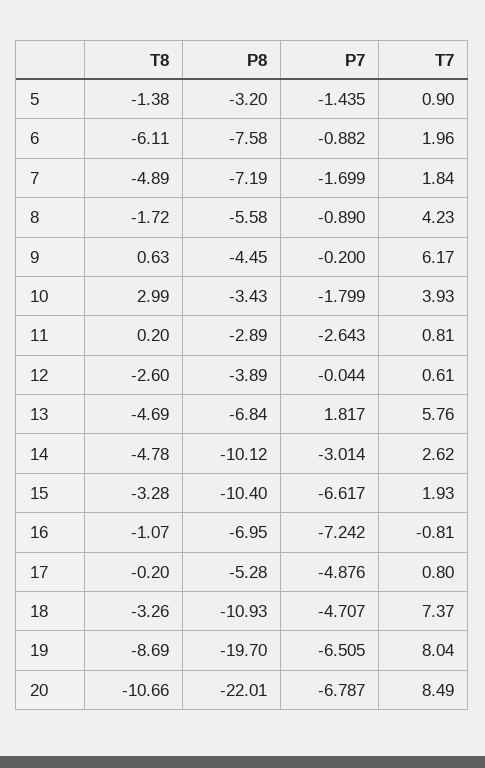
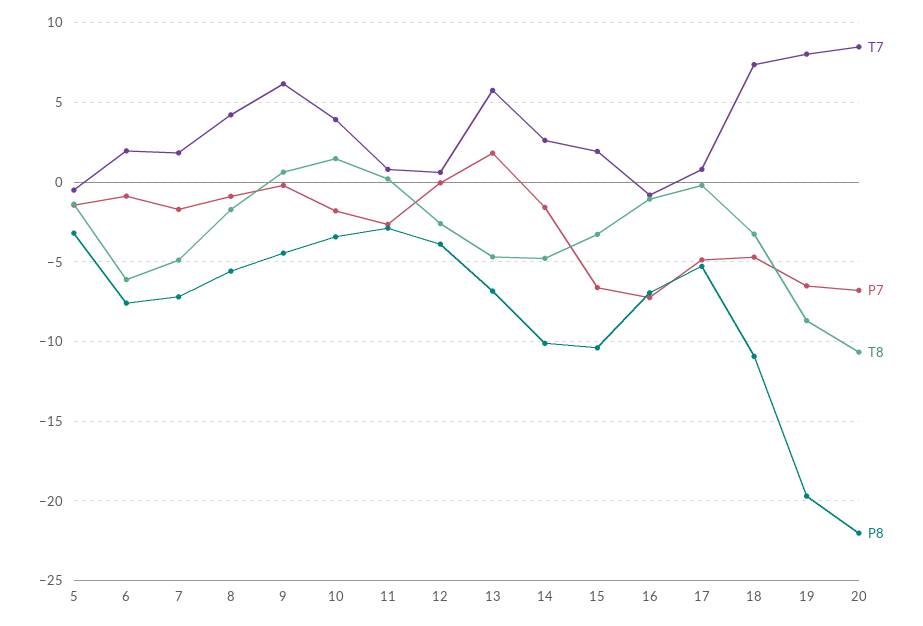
  {
    "T8": {
      "5": -1.38,
      "6": -6.11,
      "7": -4.89,
      "8": -1.72,
      "9": 0.63,
-     "10": 2.99,
+     "10": 1.5,
      "11": 0.2,
      "12": -2.6,
      "13": -4.69,
      "14": -4.78,
      "15": -3.28,
      "16": -1.07,
      "17": -0.2,
      "18": -3.26,
      "19": -8.69,
      "20": -10.66
    },
    "P8": {
      "5": -3.2,
      "6": -7.58,
      "7": -7.19,
      "8": -5.58,
      "9": -4.45,
      "10": -3.43,
      "11": -2.89,
      "12": -3.89,
      "13": -6.84,
      "14": -10.12,
      "15": -10.4,
      "16": -6.95,
      "17": -5.28,
      "18": -10.93,
      "19": -19.7,
      "20": -22.01
    },
    "P7": {
      "5": -1.435,
      "6": -0.882,
      "7": -1.699,
      "8": -0.89,
      "9": -0.2,
      "10": -1.799,
      "11": -2.643,
      "12": -0.044,
      "13": 1.817,
-     "14": -3.014,
+     "14": -1.5,
      "15": -6.617,
      "16": -7.242,
      "17": -4.876,
      "18": -4.707,
      "19": -6.505,
      "20": -6.787
    },
    "T7": {
-     "5": 0.9,
+     "5": -0.5,
      "6": 1.96,
      "7": 1.84,
      "8": 4.23,
      "9": 6.17,
      "10": 3.93,
      "11": 0.81,
      "12": 0.61,
      "13": 5.76,
      "14": 2.62,
      "15": 1.93,
      "16": -0.81,
      "17": 0.8,
      "18": 7.37,
      "19": 8.04,
      "20": 8.49
    }
  }

